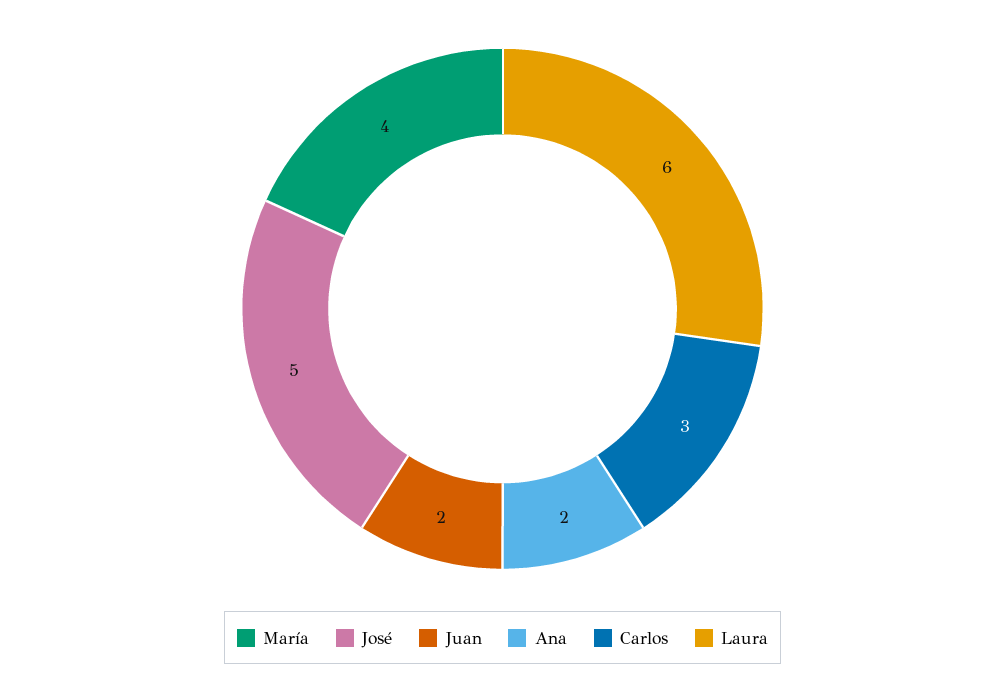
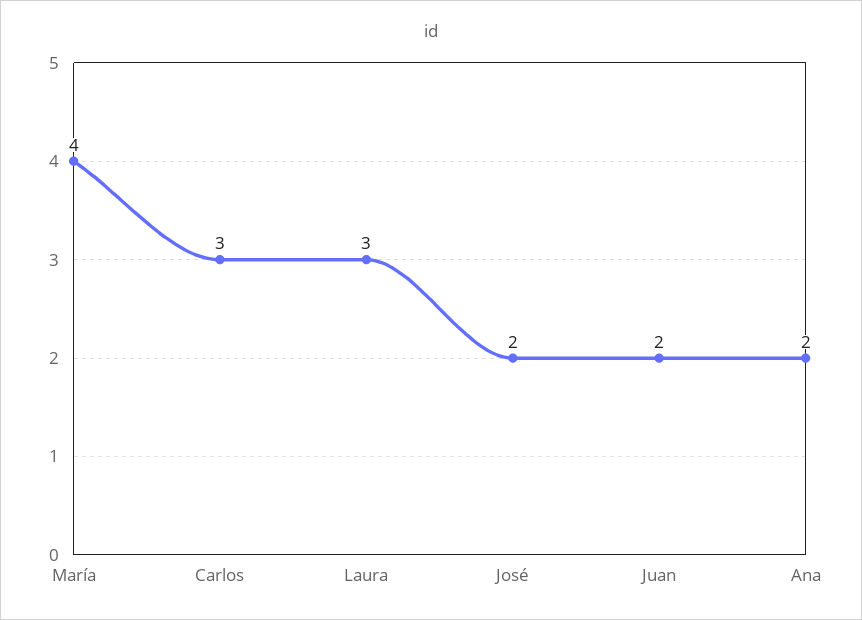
  {
    "María": 4,
-   "José": 5,
+   "José": 2,
    "Juan": 2,
    "Ana": 2,
    "Carlos": 3,
-   "Laura": 6
+   "Laura": 3
  }

